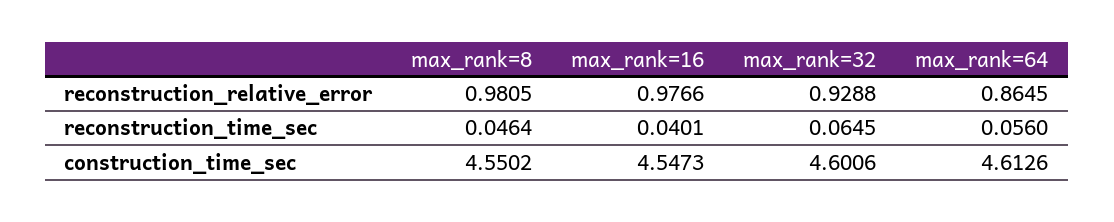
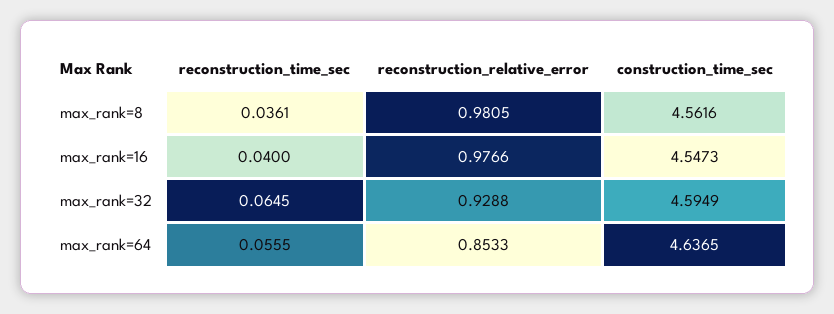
  {
    "max_rank=8": {
      "reconstruction_relative_error": 0.9805,
-     "reconstruction_time_sec": 0.0464,
+     "reconstruction_time_sec": 0.0361,
-     "construction_time_sec": 4.5502
+     "construction_time_sec": 4.5616
    },
    "max_rank=16": {
      "reconstruction_relative_error": 0.9766,
-     "reconstruction_time_sec": 0.0401,
+     "reconstruction_time_sec": 0.04,
      "construction_time_sec": 4.5473
    },
    "max_rank=32": {
      "reconstruction_relative_error": 0.9288,
      "reconstruction_time_sec": 0.0645,
-     "construction_time_sec": 4.6006
+     "construction_time_sec": 4.5949
    },
    "max_rank=64": {
-     "reconstruction_relative_error": 0.8645,
+     "reconstruction_relative_error": 0.8533,
-     "reconstruction_time_sec": 0.056,
+     "reconstruction_time_sec": 0.0555,
-     "construction_time_sec": 4.6126
+     "construction_time_sec": 4.6365
    }
  }

